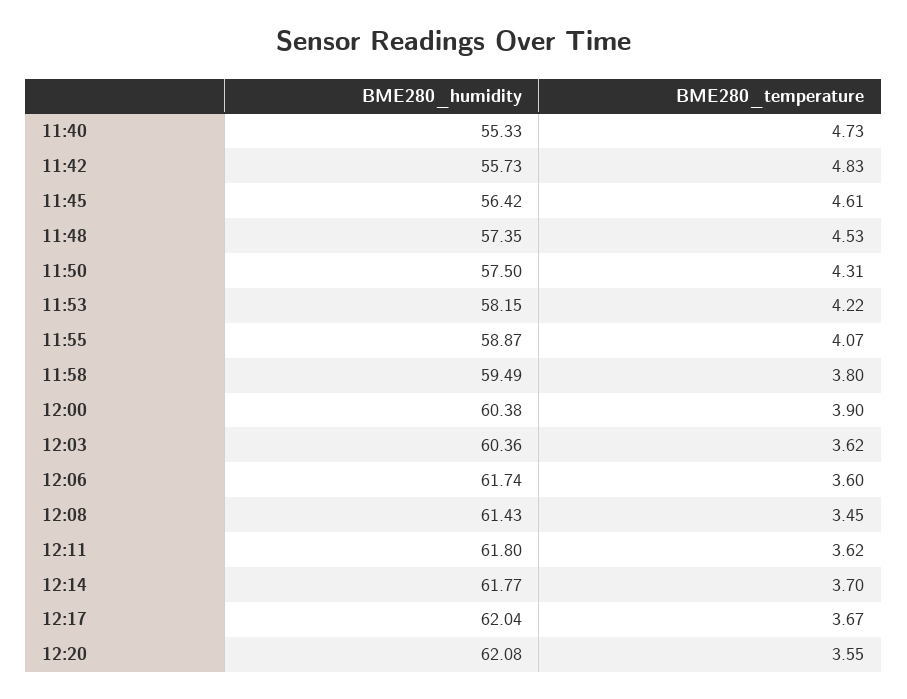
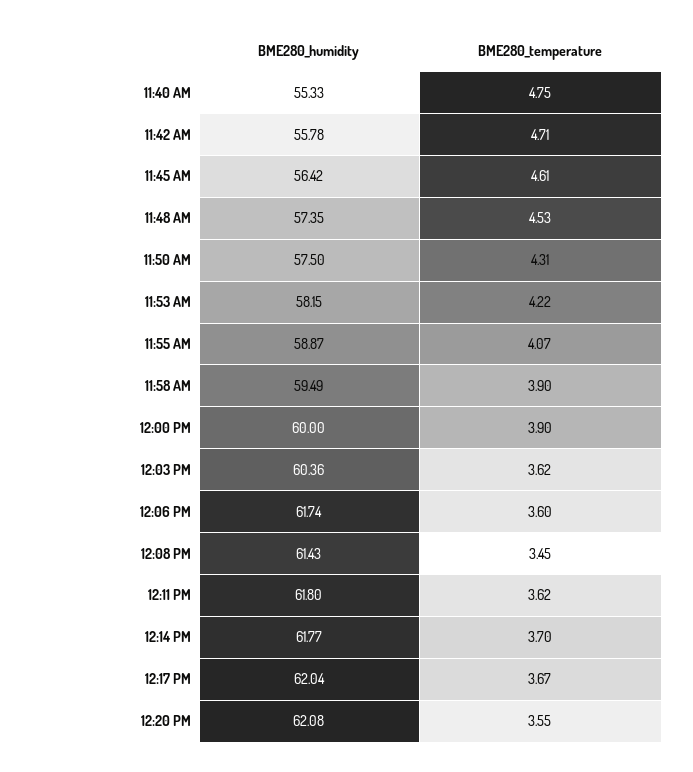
  {
    "BME280_humidity": {
      "11:40": 55.33,
-     "11:42": 55.73,
+     "11:42": 55.78,
      "11:45": 56.42,
      "11:48": 57.35,
      "11:50": 57.5,
      "11:53": 58.15,
      "11:55": 58.87,
      "11:58": 59.49,
-     "12:00": 60.38,
+     "12:00": 60,
      "12:03": 60.36,
      "12:06": 61.74,
      "12:08": 61.43,
      "12:11": 61.8,
      "12:14": 61.77,
      "12:17": 62.04,
      "12:20": 62.08
    },
    "BME280_temperature": {
-     "11:40": 4.73,
+     "11:40": 4.75,
-     "11:42": 4.83,
+     "11:42": 4.71,
      "11:45": 4.61,
      "11:48": 4.53,
      "11:50": 4.31,
      "11:53": 4.22,
      "11:55": 4.07,
-     "11:58": 3.8,
+     "11:58": 3.9,
      "12:00": 3.9,
      "12:03": 3.62,
      "12:06": 3.6,
      "12:08": 3.45,
      "12:11": 3.62,
      "12:14": 3.7,
      "12:17": 3.67,
      "12:20": 3.55
    }
  }

